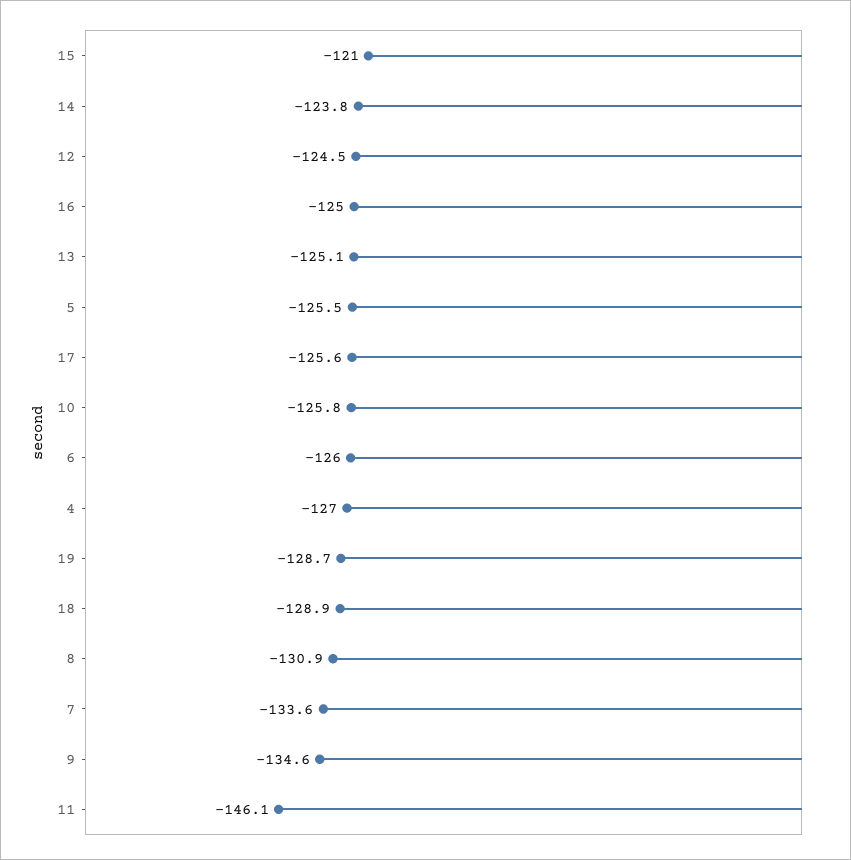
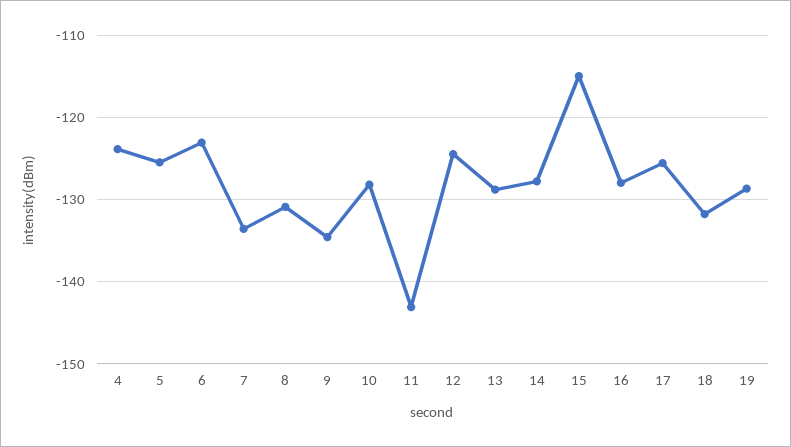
  {
-   "15": -121,
+   "15": -115,
-   "14": -123.8,
+   "14": -128,
    "12": -124.5,
-   "16": -125,
+   "16": -128,
-   "13": -125.1,
+   "13": -129,
    "5": -125.5,
    "17": -125.6,
-   "10": -125.8,
+   "10": -128,
-   "6": -126,
+   "6": -123,
-   "4": -127,
+   "4": -124,
    "19": -128.7,
-   "18": -128.9,
+   "18": -132,
    "8": -130.9,
    "7": -133.6,
    "9": -134.6,
-   "11": -146.1
+   "11": -143
  }

